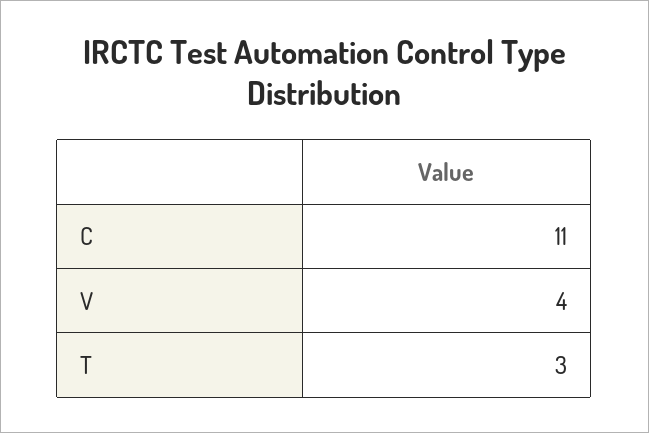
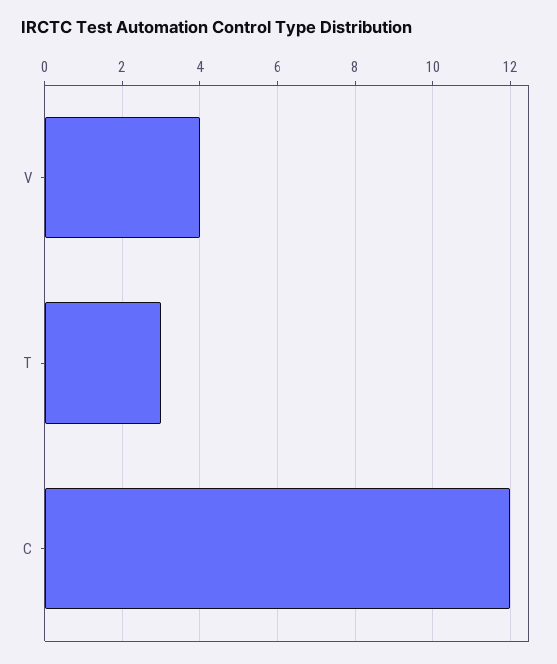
  {
-   "C": 11,
+   "C": 12,
    "V": 4,
    "T": 3
  }

